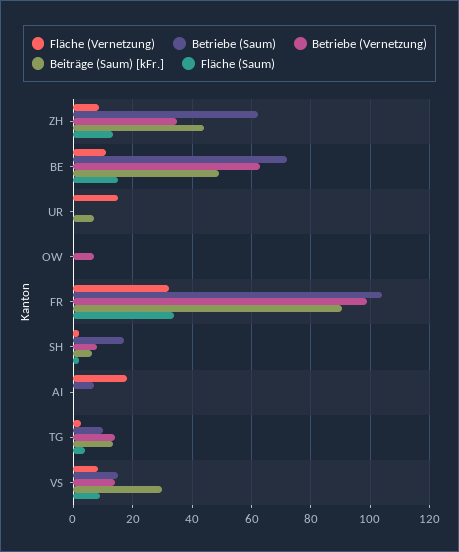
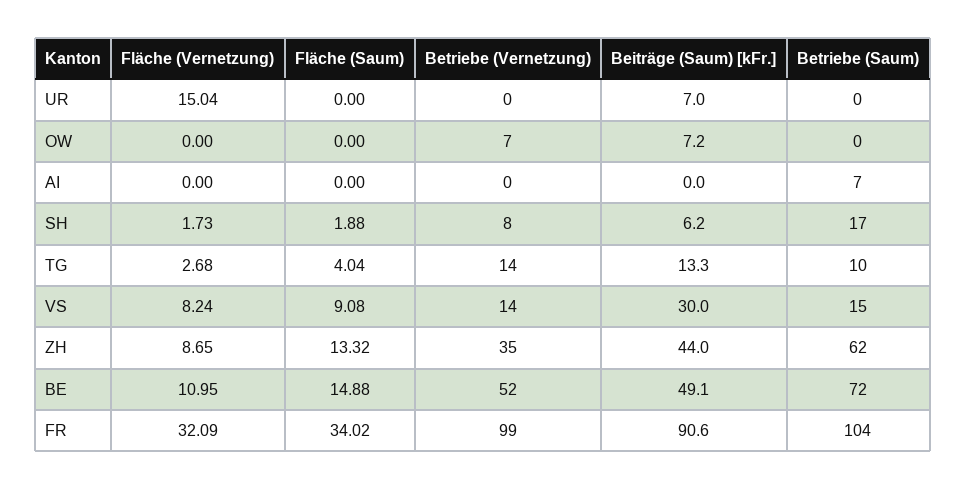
  {
    "Fläche (Vernetzung)": {
      "ZH": 8.65,
      "BE": 10.95,
      "UR": 15.04,
      "OW": 0,
      "FR": 32.09,
      "SH": 1.73,
-     "AI": 17.5,
+     "AI": 0,
      "TG": 2.68,
      "VS": 8.24
    },
    "Betriebe (Saum)": {
      "ZH": 62,
      "BE": 72,
      "UR": 0,
      "OW": 0,
      "FR": 104,
      "SH": 17,
      "AI": 7,
      "TG": 10,
      "VS": 15
    },
    "Betriebe (Vernetzung)": {
      "ZH": 35,
-     "BE": 62.5,
+     "BE": 52,
      "UR": 0,
      "OW": 7,
      "FR": 99,
      "SH": 8,
      "AI": 0,
      "TG": 14,
      "VS": 14
    },
    "Beiträge (Saum) [kFr.]": {
      "ZH": 44,
      "BE": 49.1,
      "UR": 7,
-     "OW": 0,
+     "OW": 7.2,
      "FR": 90.6,
      "SH": 6.2,
      "AI": 0,
      "TG": 13.3,
      "VS": 30
    },
    "Fläche (Saum)": {
      "ZH": 13.32,
      "BE": 14.88,
      "UR": 0,
      "OW": 0,
      "FR": 34.02,
      "SH": 1.88,
      "AI": 0,
      "TG": 4.04,
      "VS": 9.08
    }
  }

